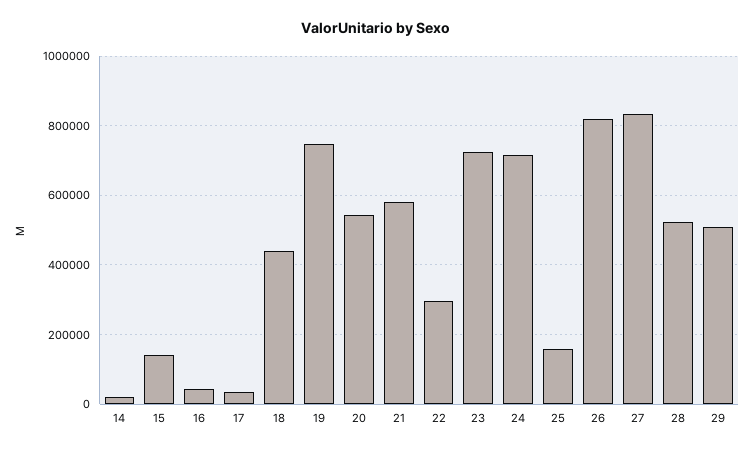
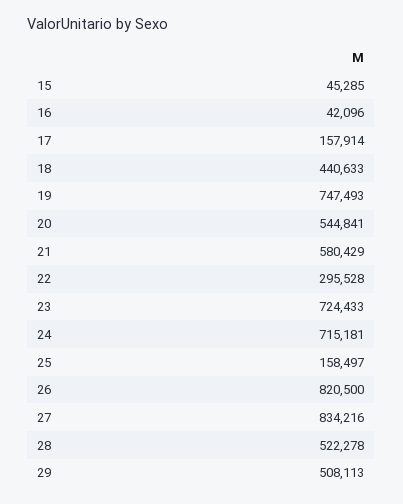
  {
-   "14": 20000,
-   "15": 140000,
+   "15": 45285,
    "16": 42096,
-   "17": 40000,
+   "17": 157914,
    "18": 440633,
    "19": 747493,
    "20": 544841,
    "21": 580429,
    "22": 295528,
    "23": 724433,
    "24": 715181,
    "25": 158497,
    "26": 820500,
    "27": 834216,
    "28": 522278,
    "29": 508113
  }

